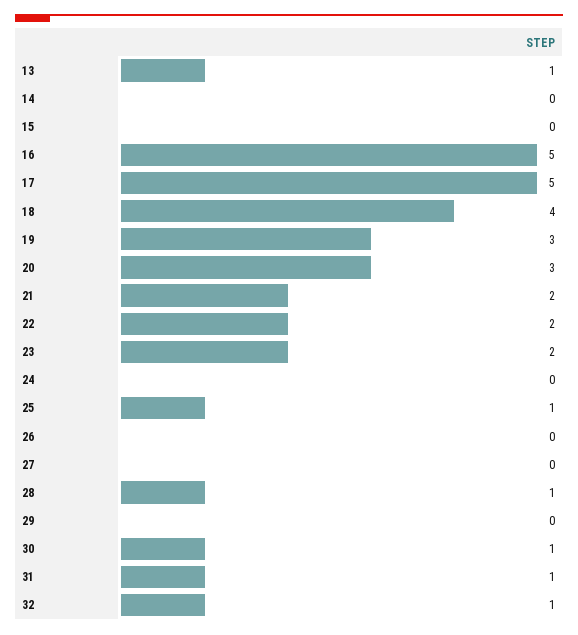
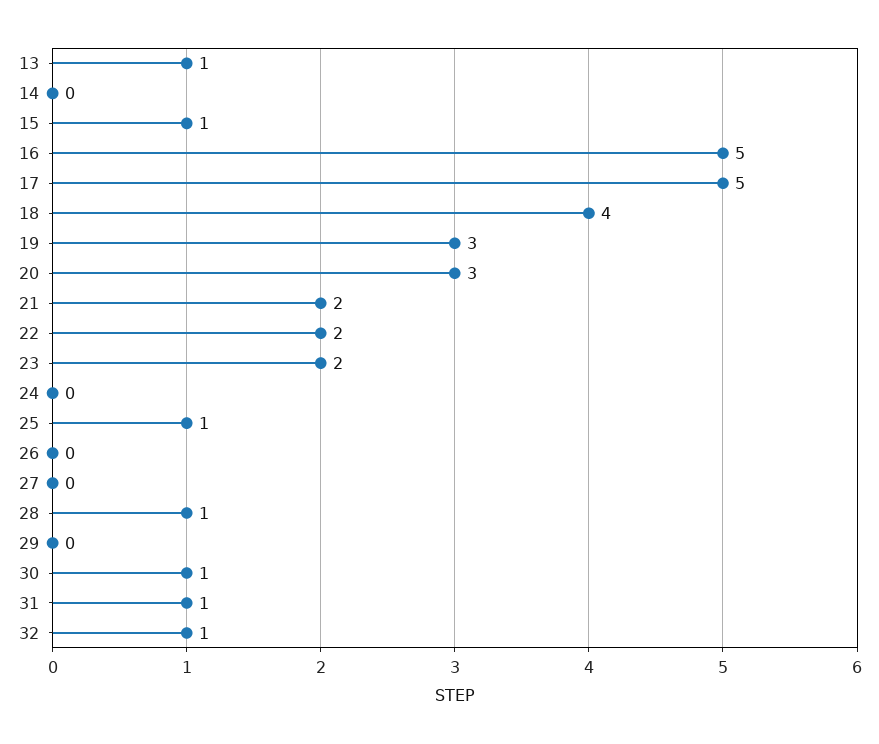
  {
    "13": 1,
    "14": 0,
-   "15": 0,
+   "15": 1,
    "16": 5,
    "17": 5,
    "18": 4,
    "19": 3,
    "20": 3,
    "21": 2,
    "22": 2,
    "23": 2,
    "24": 0,
    "25": 1,
    "26": 0,
    "27": 0,
    "28": 1,
    "29": 0,
    "30": 1,
    "31": 1,
    "32": 1
  }

